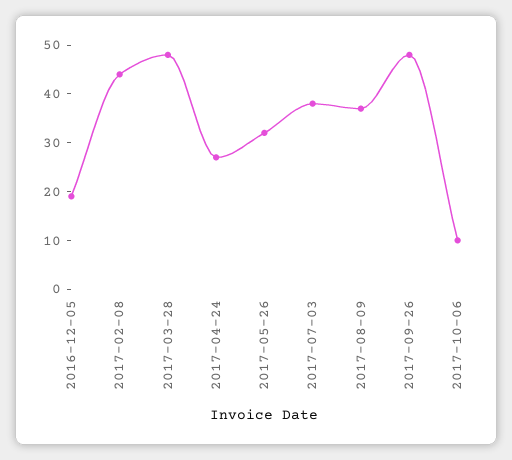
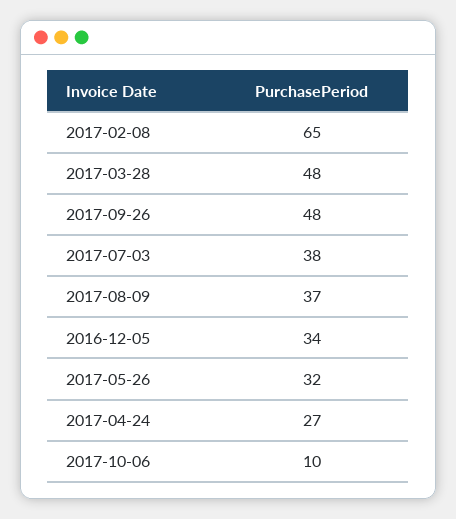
  {
-   "2016-12-05": 20,
+   "2016-12-05": 34,
-   "2017-02-08": 45,
+   "2017-02-08": 65,
    "2017-03-28": 48,
    "2017-04-24": 27,
    "2017-05-26": 32,
    "2017-07-03": 38,
    "2017-08-09": 37,
    "2017-09-26": 48,
    "2017-10-06": 10
  }

